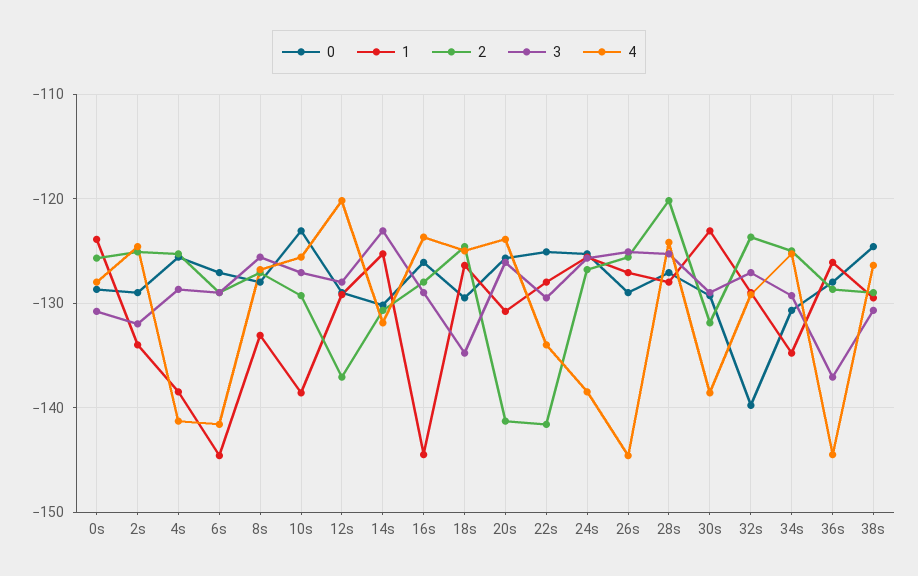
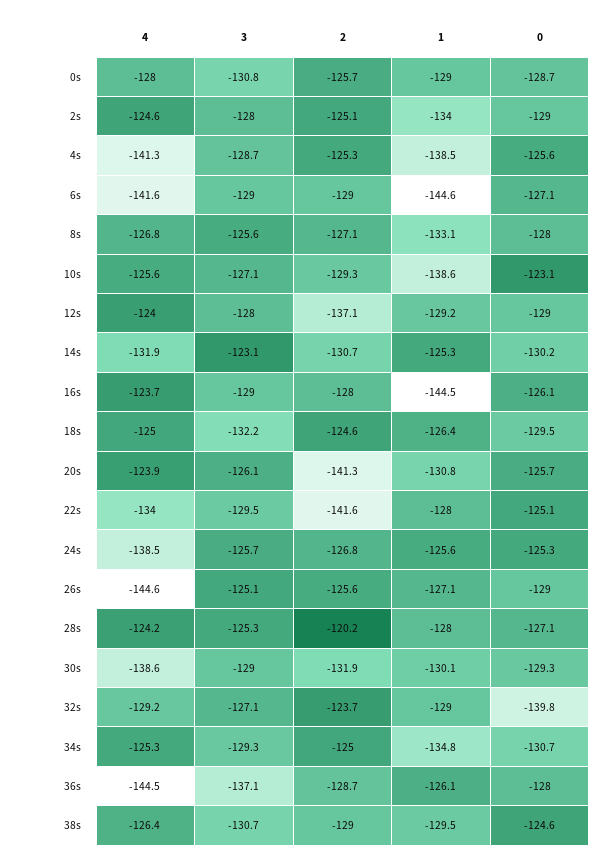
  {
    "0": {
      "0s": -128.7,
      "2s": -129,
      "4s": -125.6,
      "6s": -127.1,
      "8s": -128,
      "10s": -123.1,
      "12s": -129,
      "14s": -130.2,
      "16s": -126.1,
      "18s": -129.5,
      "20s": -125.7,
      "22s": -125.1,
      "24s": -125.3,
      "26s": -129,
      "28s": -127.1,
      "30s": -129.3,
      "32s": -139.8,
      "34s": -130.7,
      "36s": -128,
      "38s": -124.6
    },
    "1": {
-     "0s": -124,
+     "0s": -129,
      "2s": -134,
      "4s": -138.5,
      "6s": -144.6,
      "8s": -133.1,
      "10s": -138.6,
      "12s": -129.2,
      "14s": -125.3,
      "16s": -144.5,
      "18s": -126.4,
      "20s": -130.8,
      "22s": -128,
      "24s": -125.6,
      "26s": -127.1,
      "28s": -128,
-     "30s": -123,
+     "30s": -130.1,
      "32s": -129,
      "34s": -134.8,
      "36s": -126.1,
      "38s": -129.5
    },
    "2": {
      "0s": -125.7,
      "2s": -125.1,
      "4s": -125.3,
      "6s": -129,
      "8s": -127.1,
      "10s": -129.3,
      "12s": -137.1,
      "14s": -130.7,
      "16s": -128,
      "18s": -124.6,
      "20s": -141.3,
      "22s": -141.6,
      "24s": -126.8,
      "26s": -125.6,
      "28s": -120.2,
      "30s": -131.9,
      "32s": -123.7,
      "34s": -125,
      "36s": -128.7,
      "38s": -129
    },
    "3": {
      "0s": -130.8,
-     "2s": -132,
+     "2s": -128,
      "4s": -128.7,
      "6s": -129,
      "8s": -125.6,
      "10s": -127.1,
      "12s": -128,
      "14s": -123.1,
      "16s": -129,
-     "18s": -135,
+     "18s": -132.2,
      "20s": -126.1,
      "22s": -129.5,
      "24s": -125.7,
      "26s": -125.1,
      "28s": -125.3,
      "30s": -129,
      "32s": -127.1,
      "34s": -129.3,
      "36s": -137.1,
      "38s": -130.7
    },
    "4": {
      "0s": -128,
      "2s": -124.6,
      "4s": -141.3,
      "6s": -141.6,
      "8s": -126.8,
      "10s": -125.6,
-     "12s": -120,
+     "12s": -124,
      "14s": -131.9,
      "16s": -123.7,
      "18s": -125,
      "20s": -123.9,
      "22s": -134,
      "24s": -138.5,
      "26s": -144.6,
      "28s": -124.2,
      "30s": -138.6,
      "32s": -129.2,
      "34s": -125.3,
      "36s": -144.5,
      "38s": -126.4
    }
  }

